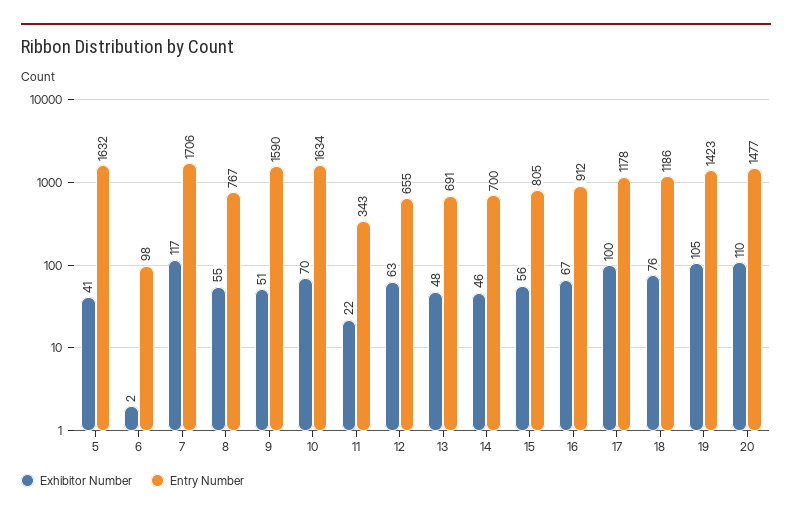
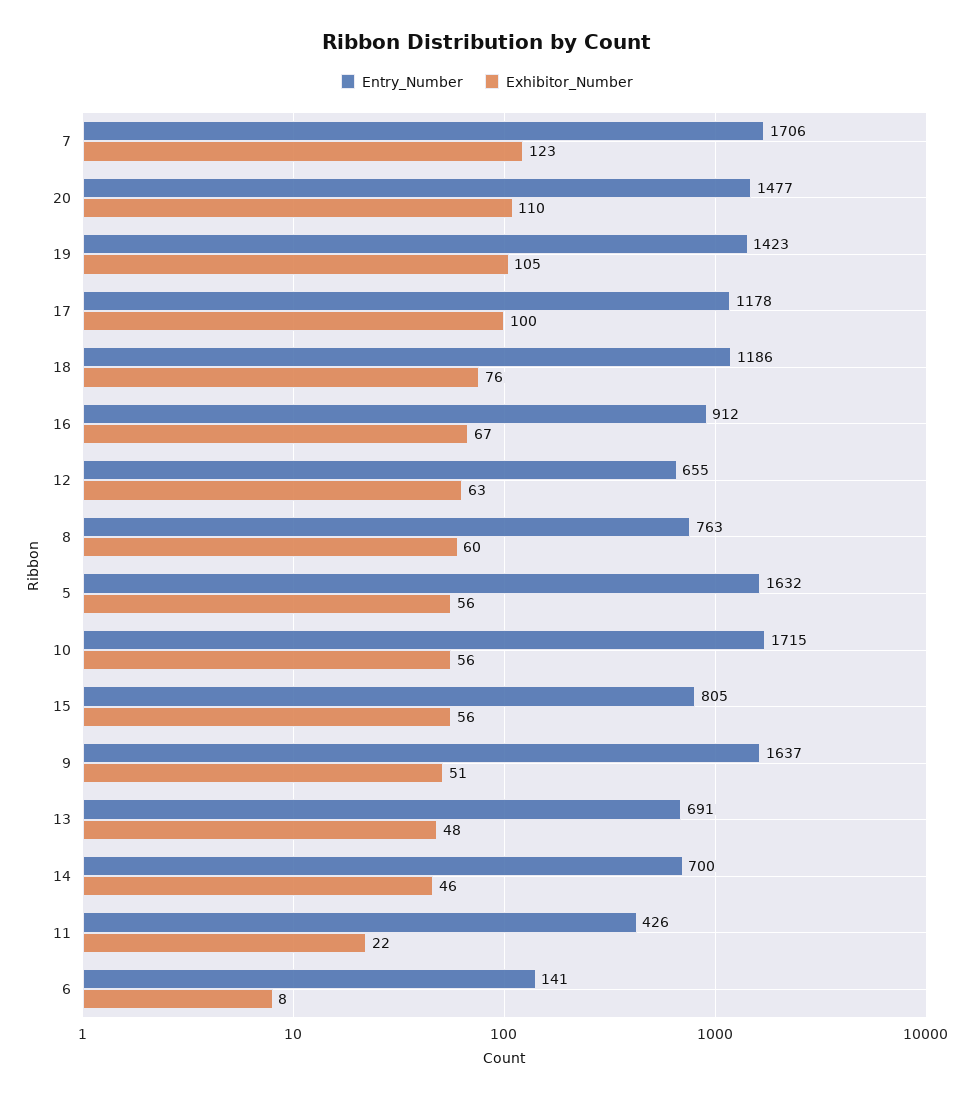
  {
    "Exhibitor Number": {
-     "5": 41,
+     "5": 56,
-     "6": 2,
+     "6": 8,
-     "7": 117,
+     "7": 123,
-     "8": 55,
+     "8": 60,
      "9": 51,
-     "10": 70,
+     "10": 56,
      "11": 22,
      "12": 63,
      "13": 48,
      "14": 46,
      "15": 56,
      "16": 67,
      "17": 100,
      "18": 76,
      "19": 105,
      "20": 110
    },
    "Entry Number": {
      "5": 1632,
-     "6": 98,
+     "6": 141,
      "7": 1706,
-     "8": 767,
+     "8": 763,
-     "9": 1590,
+     "9": 1637,
-     "10": 1634,
+     "10": 1715,
-     "11": 343,
+     "11": 426,
      "12": 655,
      "13": 691,
      "14": 700,
      "15": 805,
      "16": 912,
      "17": 1178,
      "18": 1186,
      "19": 1423,
      "20": 1477
    }
  }

